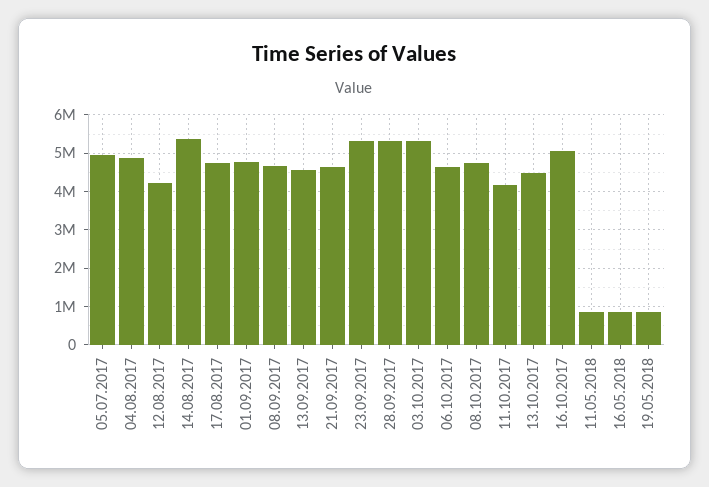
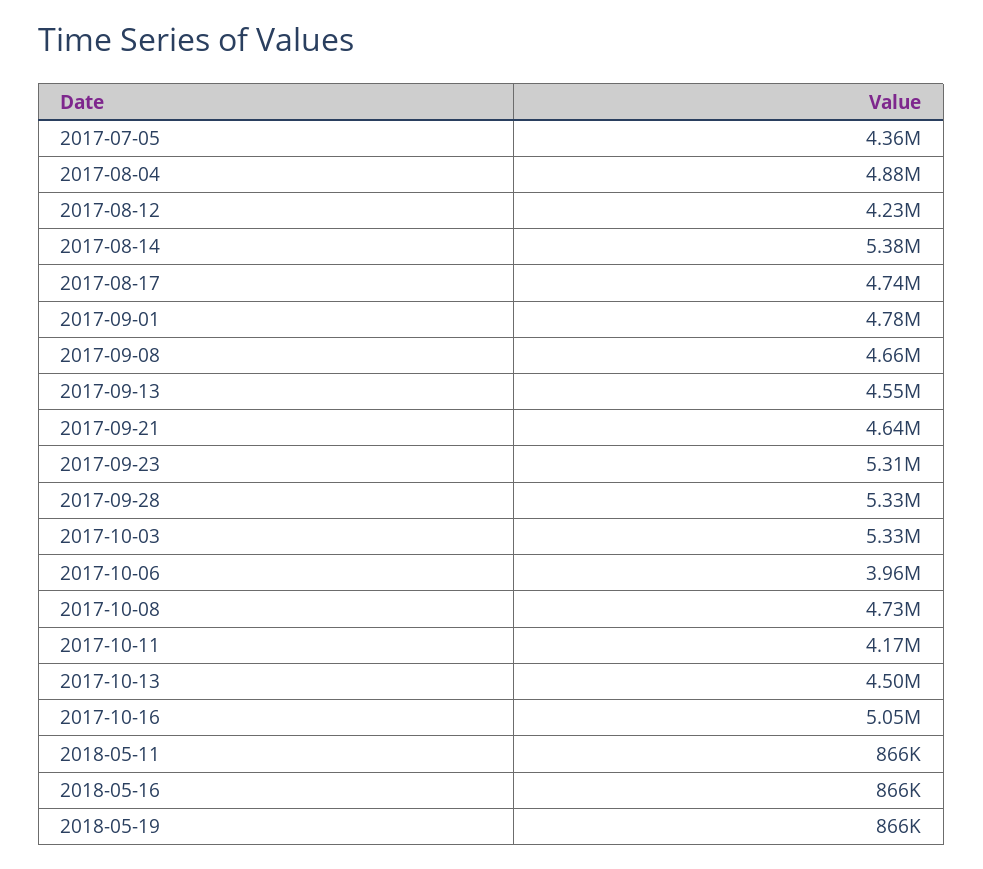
  {
-   "05.07.2017": 5000000,
+   "05.07.2017": 4360000,
    "04.08.2017": 4880000,
    "12.08.2017": 4230000,
    "14.08.2017": 5380000,
    "17.08.2017": 4740000,
    "01.09.2017": 4780000,
    "08.09.2017": 4660000,
    "13.09.2017": 4550000,
    "21.09.2017": 4640000,
    "23.09.2017": 5310000,
    "28.09.2017": 5330000,
    "03.10.2017": 5330000,
-   "06.10.2017": 4600000,
+   "06.10.2017": 3960000,
    "08.10.2017": 4730000,
    "11.10.2017": 4170000,
    "13.10.2017": 4500000,
    "16.10.2017": 5050000,
    "11.05.2018": 866000,
    "16.05.2018": 866000,
    "19.05.2018": 866000
  }

